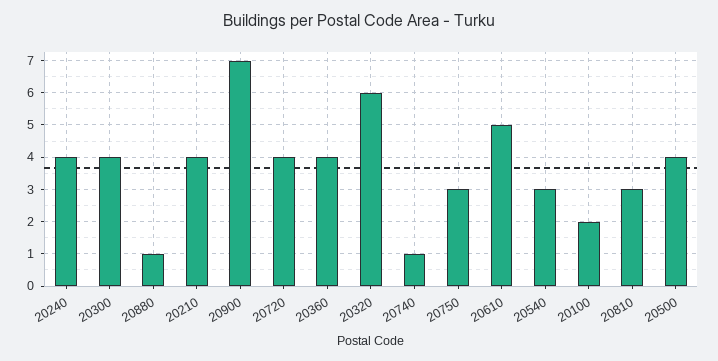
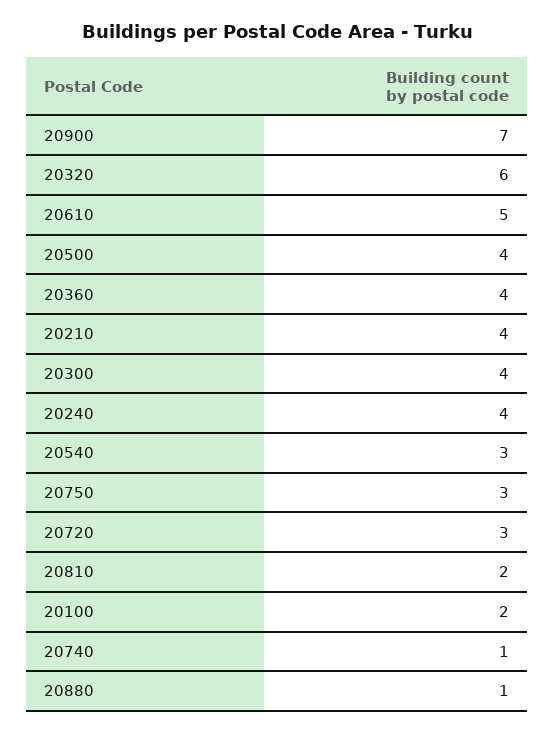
  {
    "20240": 4,
    "20300": 4,
    "20880": 1,
    "20210": 4,
    "20900": 7,
-   "20720": 4,
+   "20720": 3,
    "20360": 4,
    "20320": 6,
    "20740": 1,
    "20750": 3,
    "20610": 5,
    "20540": 3,
    "20100": 2,
-   "20810": 3,
+   "20810": 2,
    "20500": 4
  }

